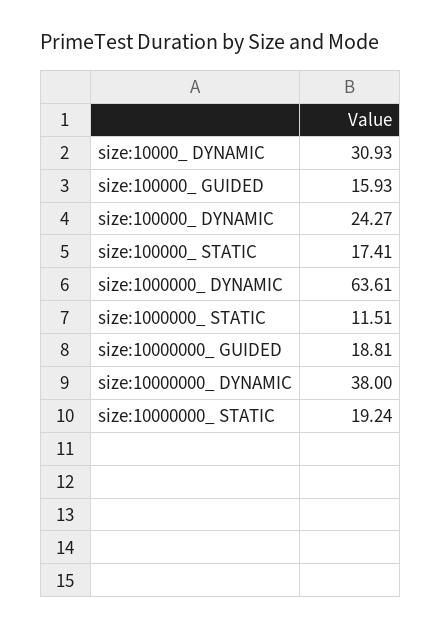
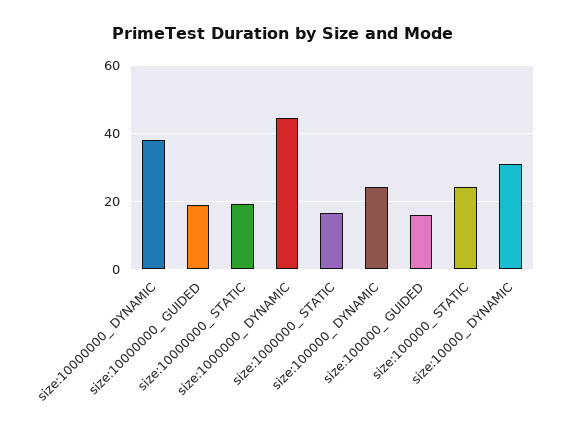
  {
    "size:10000_ DYNAMIC": 30.93,
    "size:100000_ GUIDED": 15.93,
    "size:100000_ DYNAMIC": 24.27,
-   "size:100000_ STATIC": 17.41,
+   "size:100000_ STATIC": 24,
-   "size:1000000_ DYNAMIC": 63.61,
+   "size:1000000_ DYNAMIC": 44,
-   "size:1000000_ STATIC": 11.51,
+   "size:1000000_ STATIC": 16,
    "size:10000000_ GUIDED": 18.81,
    "size:10000000_ DYNAMIC": 38,
    "size:10000000_ STATIC": 19.24
  }

